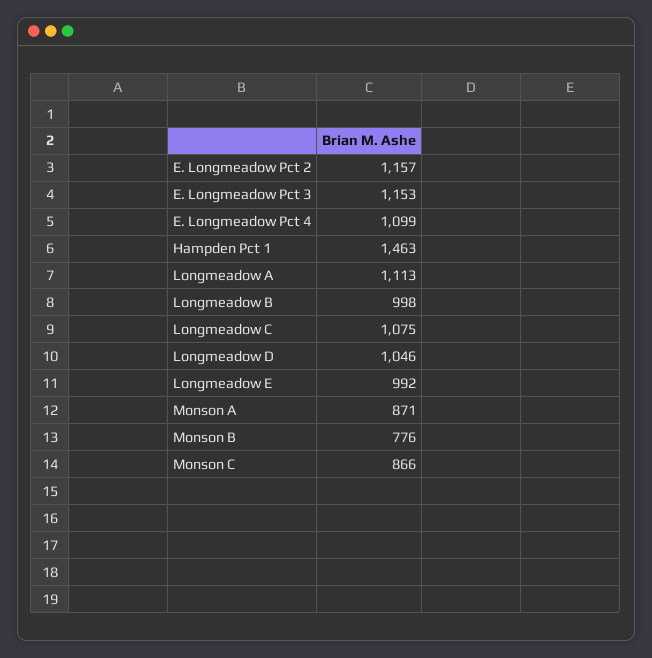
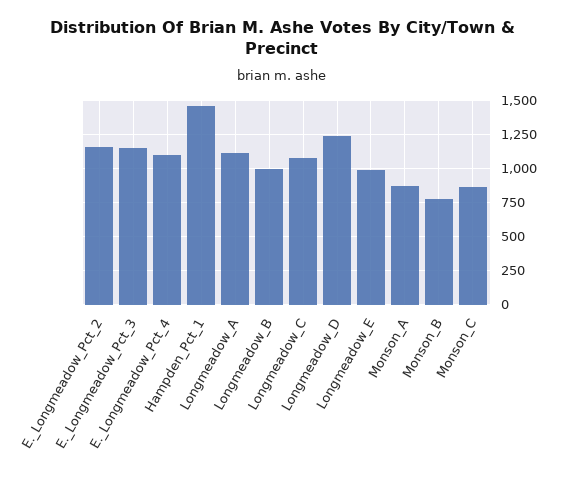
  {
    "E. Longmeadow Pct 2": 1157,
    "E. Longmeadow Pct 3": 1153,
    "E. Longmeadow Pct 4": 1099,
    "Hampden Pct 1": 1463,
    "Longmeadow A": 1113,
    "Longmeadow B": 998,
    "Longmeadow C": 1075,
-   "Longmeadow D": 1046,
+   "Longmeadow D": 1250,
    "Longmeadow E": 992,
    "Monson A": 871,
    "Monson B": 776,
    "Monson C": 866
  }

